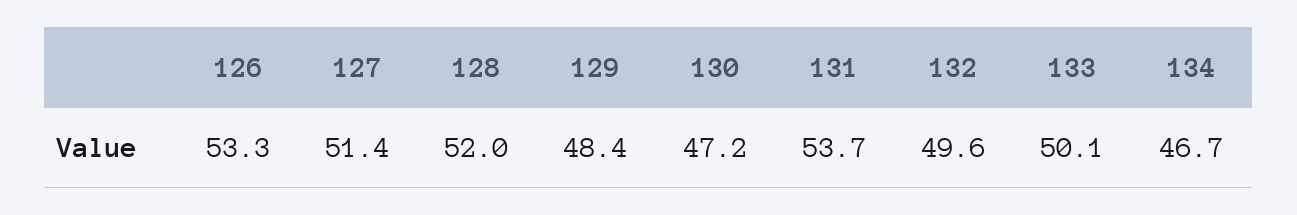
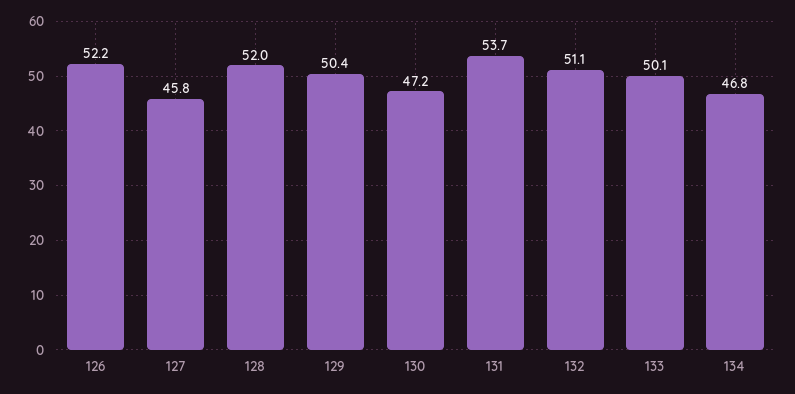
  {
-   "126": 53.3,
+   "126": 52.2,
-   "127": 51.4,
+   "127": 45.8,
    "128": 52,
-   "129": 48.4,
+   "129": 50.4,
    "130": 47.2,
    "131": 53.7,
-   "132": 49.6,
+   "132": 51.1,
    "133": 50.1,
-   "134": 46.7
+   "134": 46.8
  }

